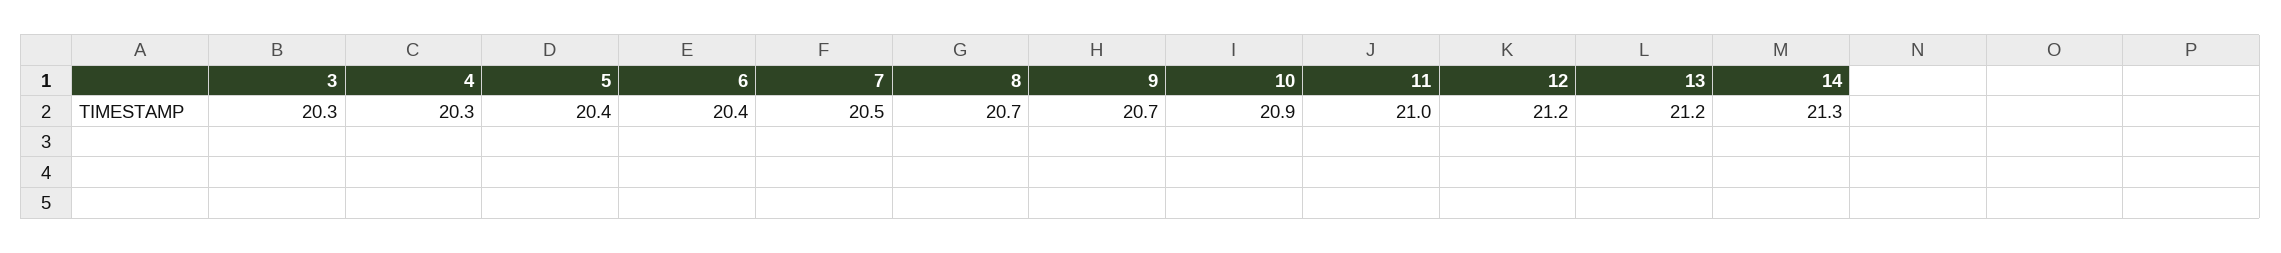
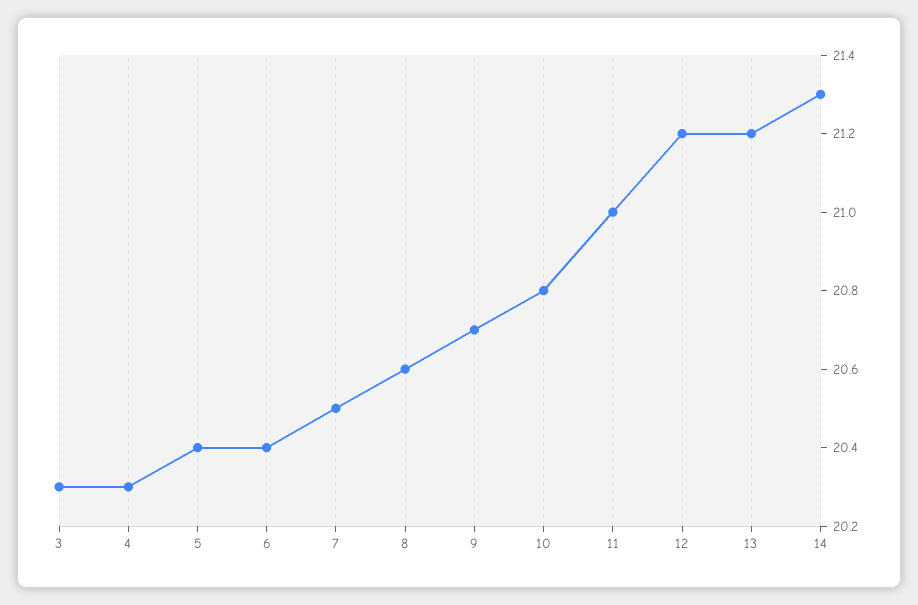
  {
    "3": 20.3,
    "4": 20.3,
    "5": 20.4,
    "6": 20.4,
    "7": 20.5,
-   "8": 20.7,
+   "8": 20.6,
    "9": 20.7,
-   "10": 20.9,
+   "10": 20.8,
    "11": 21,
    "12": 21.2,
    "13": 21.2,
    "14": 21.3
  }

